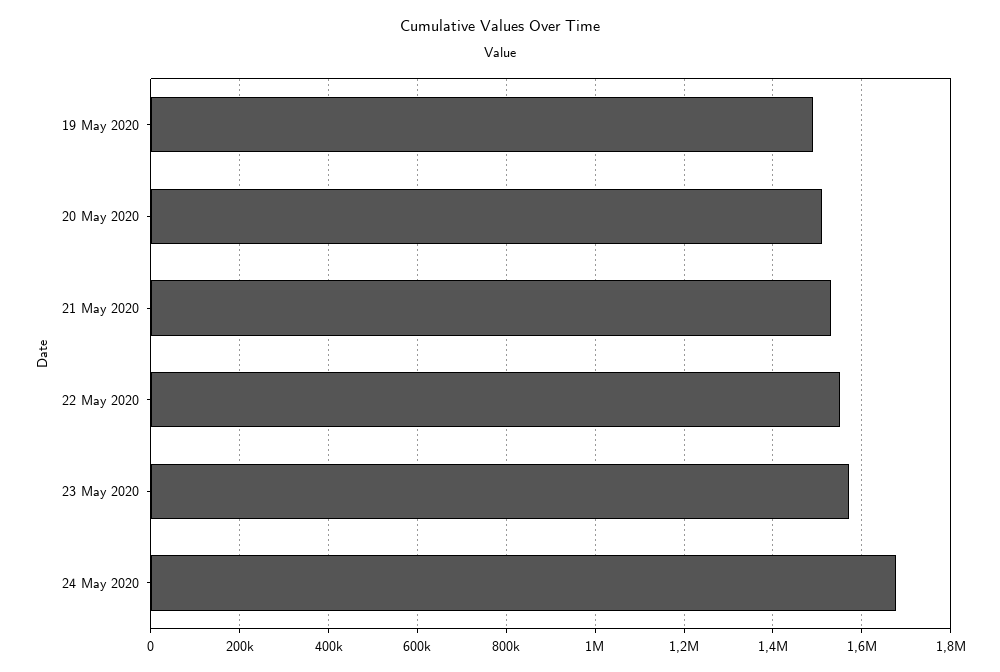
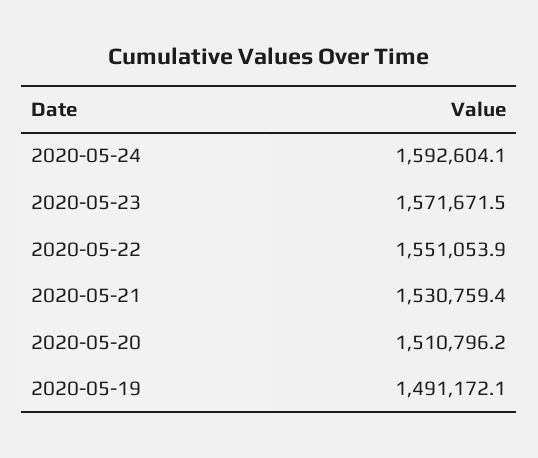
  {
    "19 May 2020": 1491172.1,
    "20 May 2020": 1510796.2,
    "21 May 2020": 1530759.4,
    "22 May 2020": 1551053.9,
    "23 May 2020": 1571671.5,
-   "24 May 2020": 1680000
+   "24 May 2020": 1592604.1
  }

